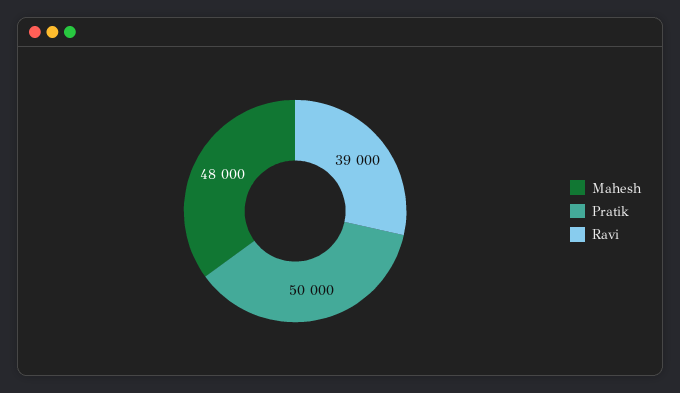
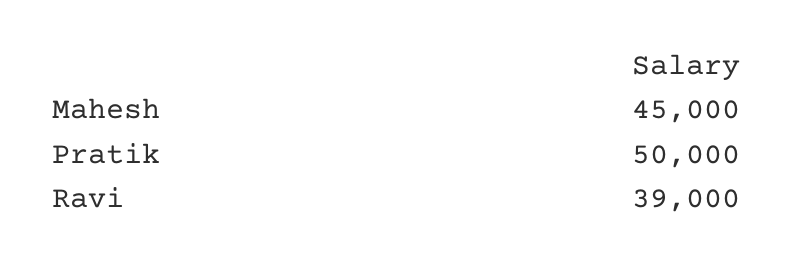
  {
-   "Mahesh": 48000,
+   "Mahesh": 45000,
    "Pratik": 50000,
    "Ravi": 39000
  }

